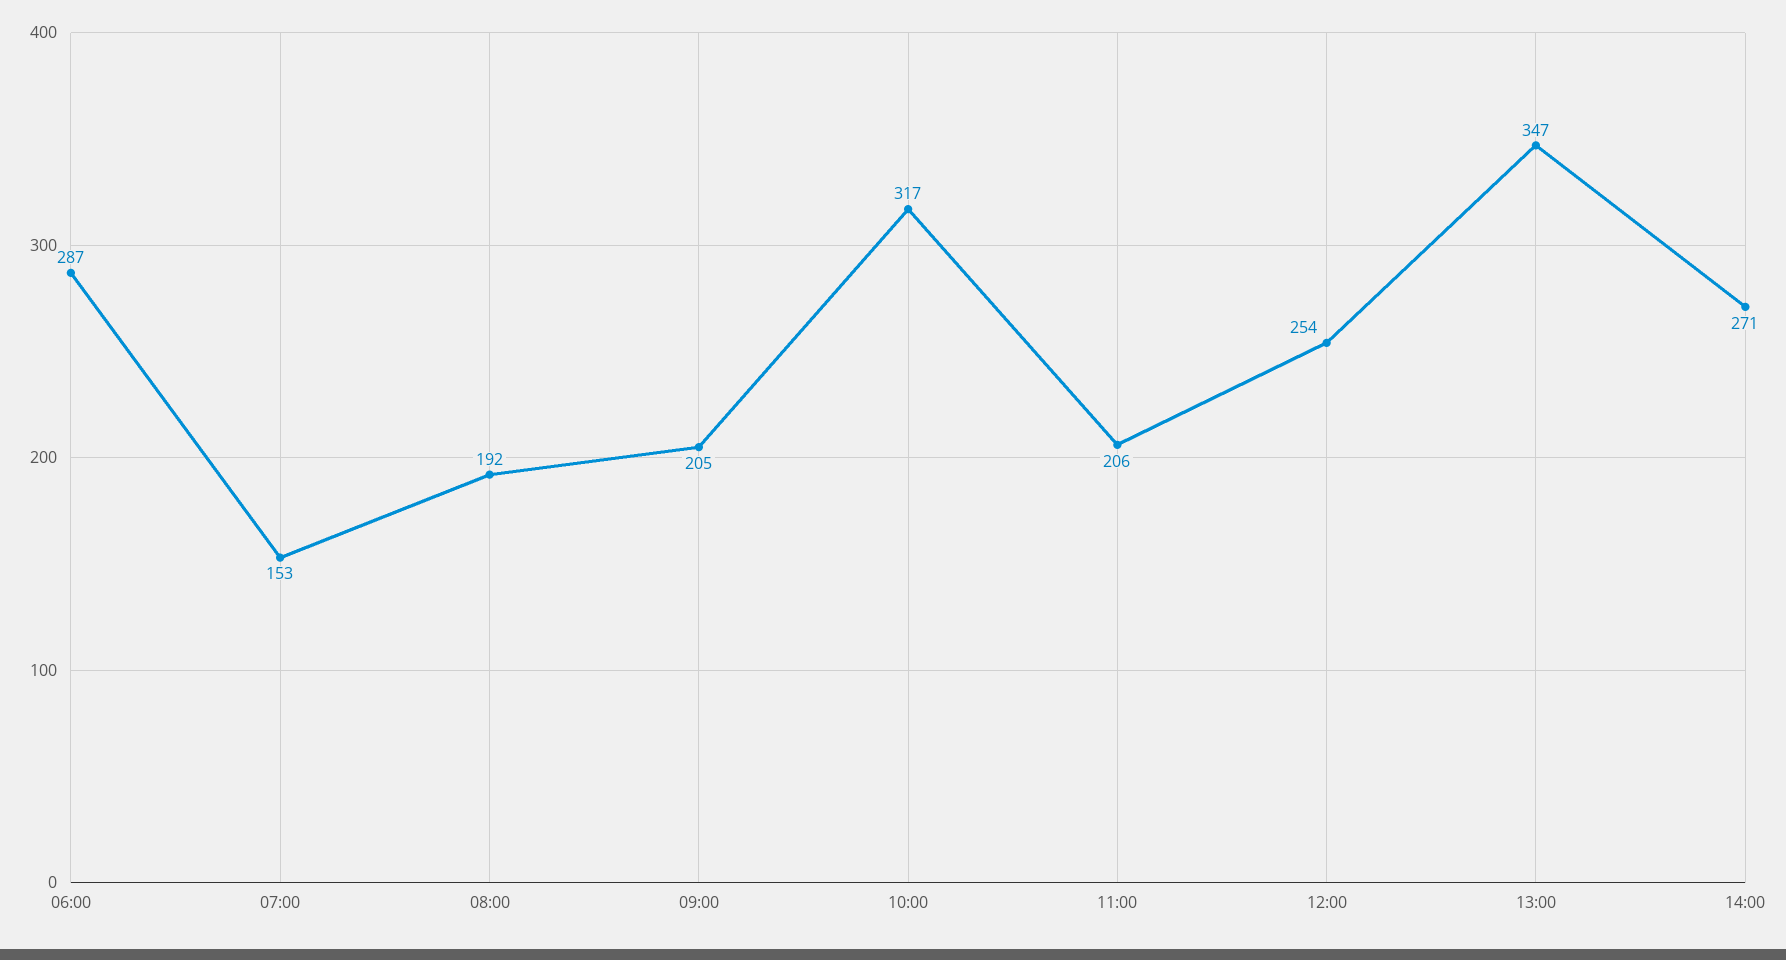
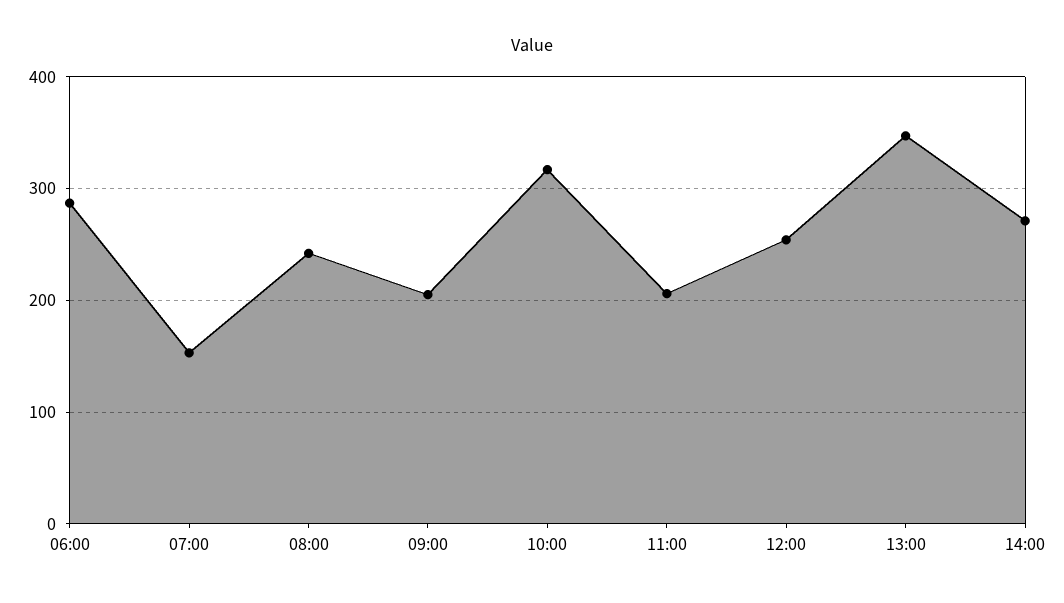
  {
    "06:00": 287,
    "07:00": 153,
-   "08:00": 192,
+   "08:00": 240,
    "09:00": 205,
    "10:00": 317,
    "11:00": 206,
    "12:00": 254,
    "13:00": 347,
    "14:00": 271
  }

